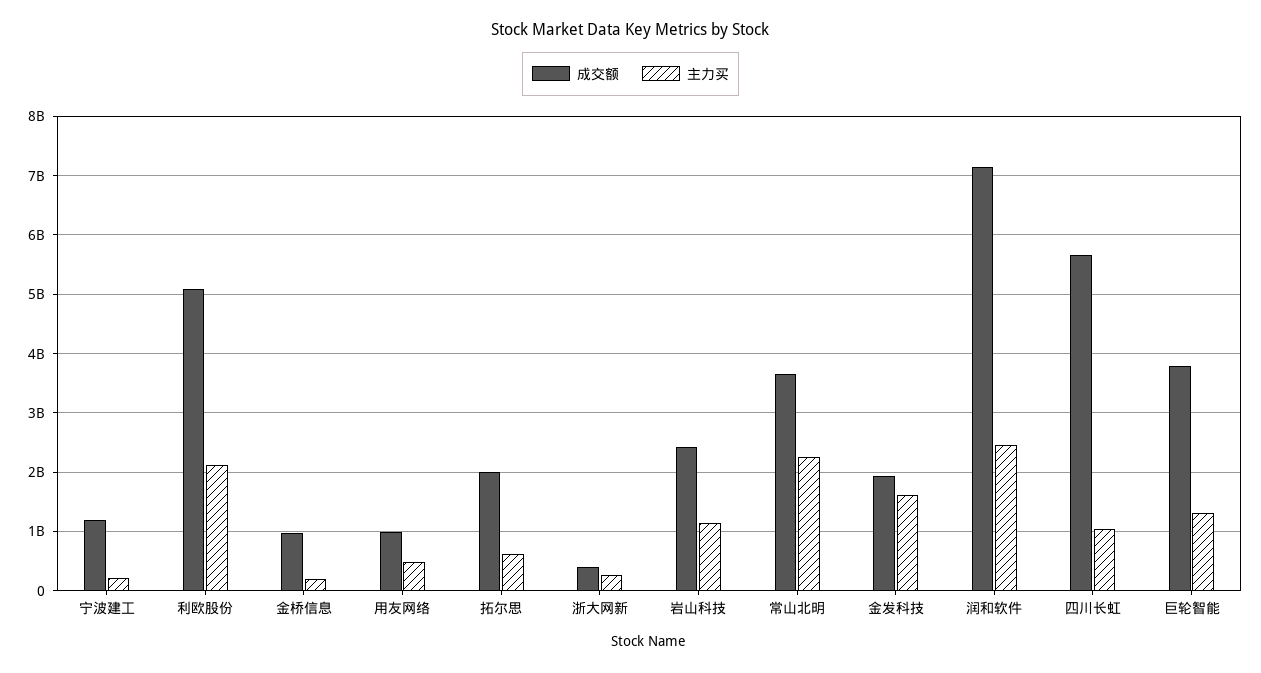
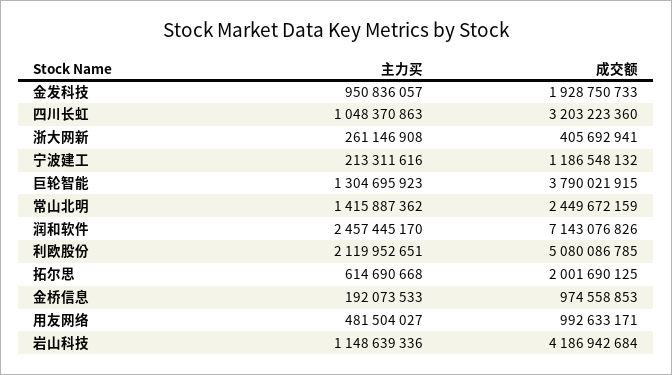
  {
    "成交额": {
      "宁波建工": 1186548132,
      "利欧股份": 5080086785,
      "金桥信息": 974558853,
      "用友网络": 992633171,
      "拓尔思": 2001690125,
      "浙大网新": 405692941,
-     "岩山科技": 2400000000,
+     "岩山科技": 4186942684,
-     "常山北明": 3600000000,
+     "常山北明": 2449672159,
      "金发科技": 1928750733,
      "润和软件": 7143076826,
-     "四川长虹": 5600000000,
+     "四川长虹": 3203223360,
      "巨轮智能": 3790021915
    },
    "主力买": {
      "宁波建工": 213311616,
      "利欧股份": 2119952651,
      "金桥信息": 192073533,
      "用友网络": 481504027,
      "拓尔思": 614690668,
      "浙大网新": 261146908,
      "岩山科技": 1148639336,
-     "常山北明": 2200000000,
+     "常山北明": 1415887362,
-     "金发科技": 1600000000,
+     "金发科技": 950836057,
      "润和软件": 2457445170,
      "四川长虹": 1048370863,
      "巨轮智能": 1304695923
    }
  }

